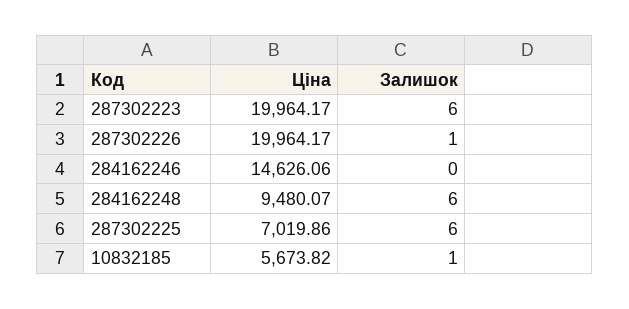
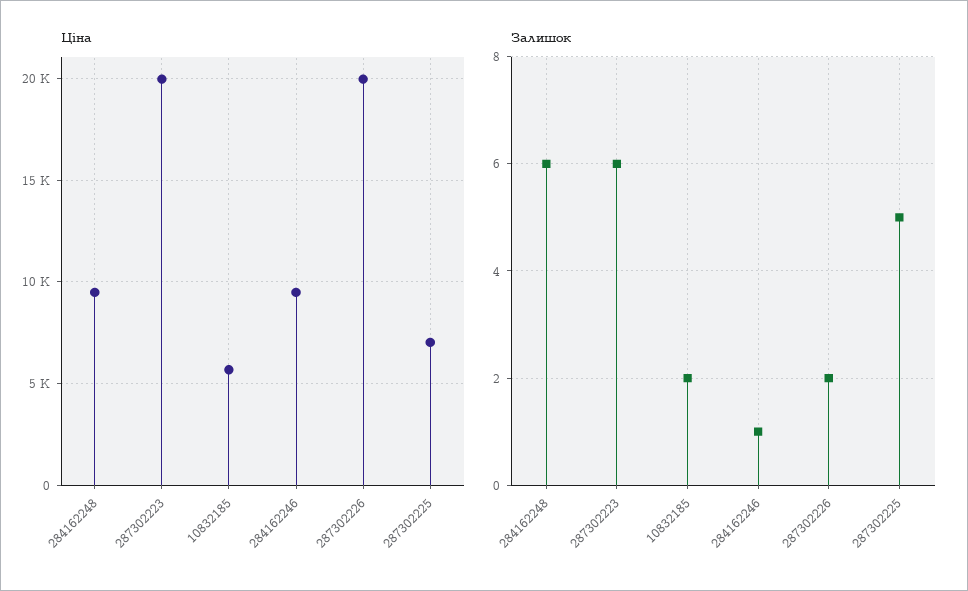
  {
    "Ціна": {
      "287302223": 19964.17,
      "287302226": 19964.17,
-     "284162246": 14626.06,
+     "284162246": 9500,
      "284162248": 9480.07,
      "287302225": 7019.86,
      "10832185": 5673.82
    },
    "Залишок": {
      "287302223": 6,
-     "287302226": 1,
+     "287302226": 2,
-     "284162246": 0,
+     "284162246": 1,
      "284162248": 6,
-     "287302225": 6,
+     "287302225": 5,
-     "10832185": 1
+     "10832185": 2
    }
  }

